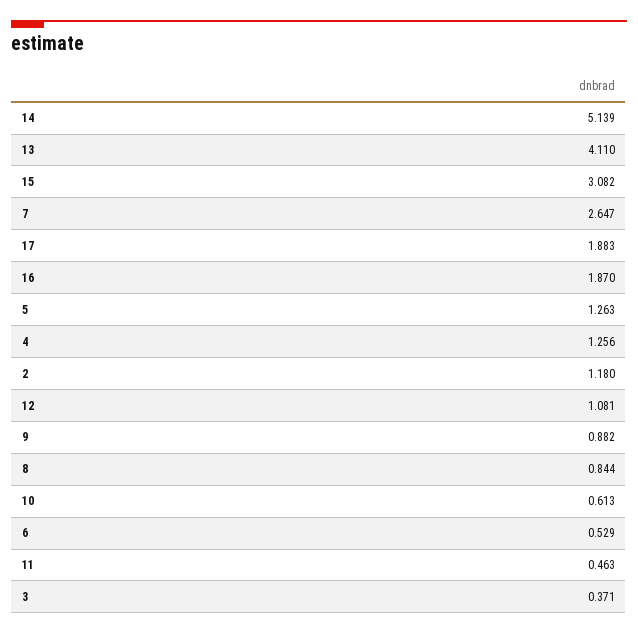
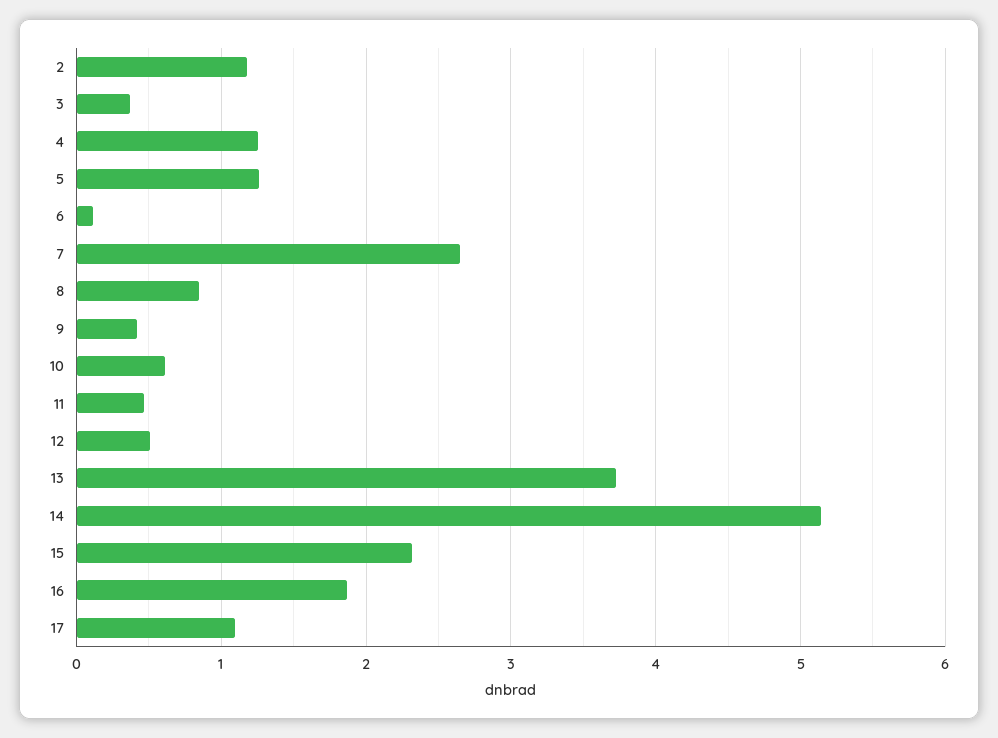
  {
    "14": 5.139,
-   "13": 4.11,
+   "13": 3.7,
-   "15": 3.082,
+   "15": 2.3,
    "7": 2.647,
-   "17": 1.883,
+   "17": 1.1,
    "16": 1.87,
    "5": 1.263,
    "4": 1.256,
    "2": 1.18,
-   "12": 1.081,
+   "12": 0.5,
-   "9": 0.882,
+   "9": 0.4,
    "8": 0.844,
    "10": 0.613,
-   "6": 0.529,
+   "6": 0.1,
    "11": 0.463,
    "3": 0.371
  }

